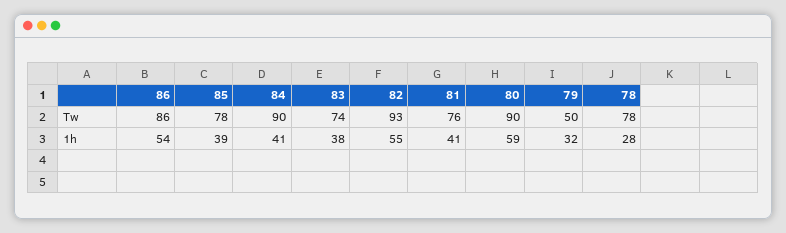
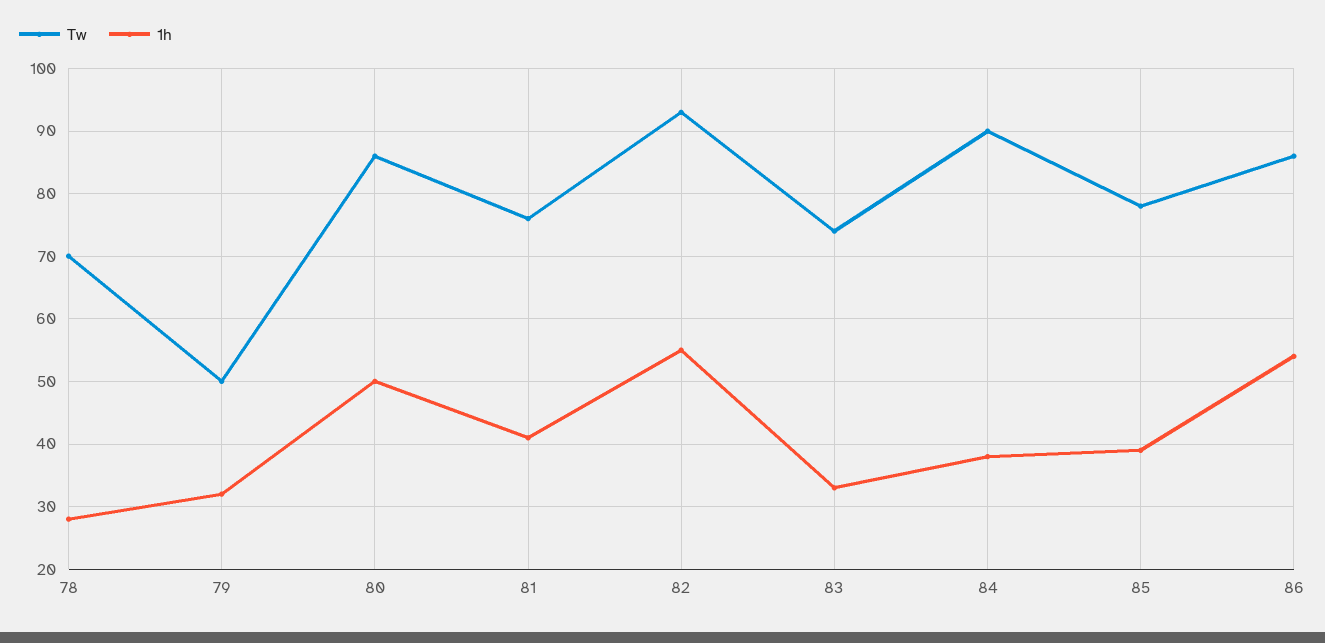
  {
    "Tw": {
      "86": 86,
      "85": 78,
      "84": 90,
      "83": 74,
      "82": 93,
      "81": 76,
-     "80": 90,
+     "80": 86,
      "79": 50,
-     "78": 78
+     "78": 70
    },
    "1h": {
      "86": 54,
      "85": 39,
-     "84": 41,
+     "84": 38,
-     "83": 38,
+     "83": 33,
      "82": 55,
      "81": 41,
-     "80": 59,
+     "80": 50,
      "79": 32,
      "78": 28
    }
  }

